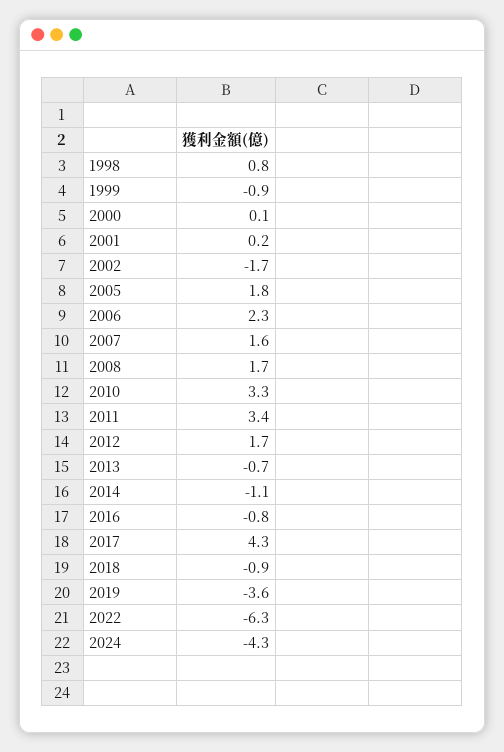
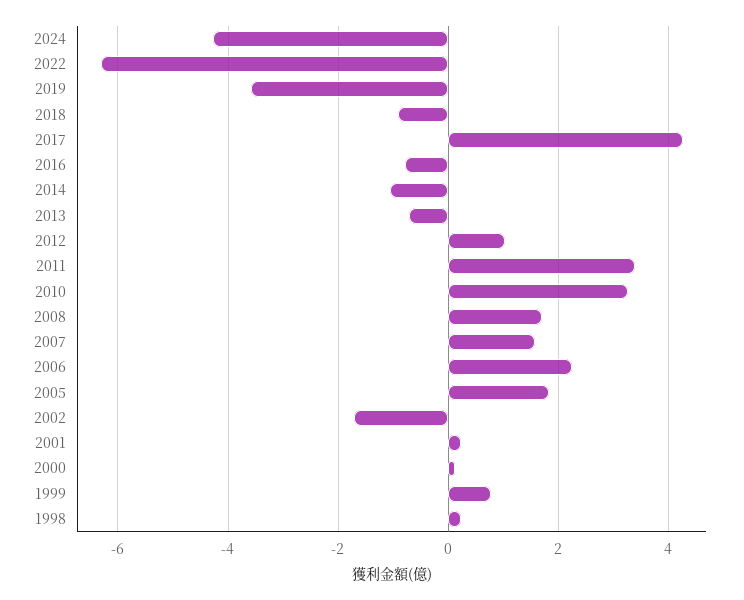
  {
-   "1998": 0.8,
+   "1998": 0.2,
-   "1999": -0.9,
+   "1999": 0.8,
    "2000": 0.1,
    "2001": 0.2,
    "2002": -1.7,
    "2005": 1.8,
    "2006": 2.3,
    "2007": 1.6,
    "2008": 1.7,
    "2010": 3.3,
    "2011": 3.4,
-   "2012": 1.7,
+   "2012": 1,
    "2013": -0.7,
    "2014": -1.1,
    "2016": -0.8,
    "2017": 4.3,
    "2018": -0.9,
    "2019": -3.6,
    "2022": -6.3,
    "2024": -4.3
  }

